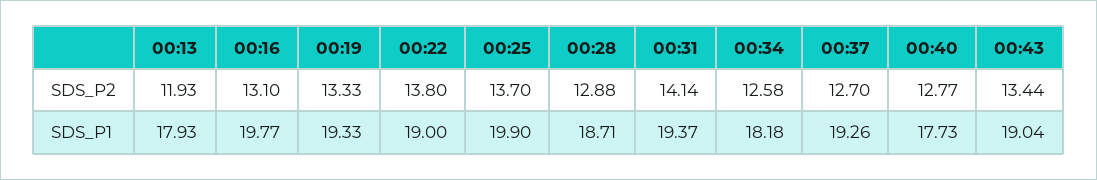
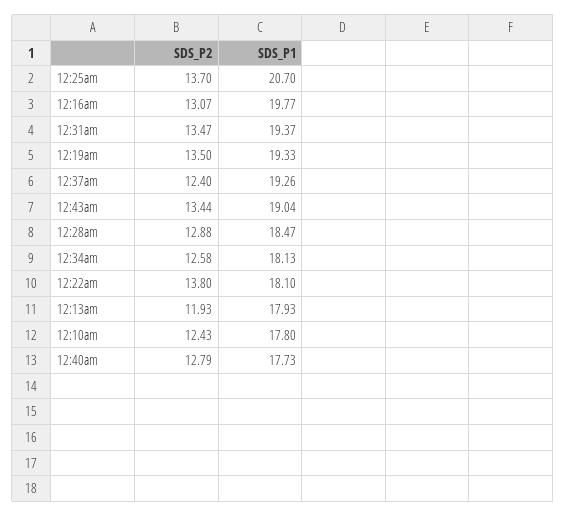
  {
    "00:13": {
      "SDS_P2": 11.93,
      "SDS_P1": 17.93
    },
    "00:16": {
-     "SDS_P2": 13.1,
+     "SDS_P2": 13.07,
      "SDS_P1": 19.77
    },
    "00:19": {
-     "SDS_P2": 13.33,
+     "SDS_P2": 13.5,
      "SDS_P1": 19.33
    },
    "00:22": {
      "SDS_P2": 13.8,
-     "SDS_P1": 19
+     "SDS_P1": 18.1
    },
    "00:25": {
      "SDS_P2": 13.7,
-     "SDS_P1": 19.9
+     "SDS_P1": 20.7
    },
    "00:28": {
      "SDS_P2": 12.88,
-     "SDS_P1": 18.71
+     "SDS_P1": 18.47
    },
    "00:31": {
-     "SDS_P2": 14.14,
+     "SDS_P2": 13.47,
      "SDS_P1": 19.37
    },
    "00:34": {
      "SDS_P2": 12.58,
-     "SDS_P1": 18.18
+     "SDS_P1": 18.13
    },
    "00:37": {
-     "SDS_P2": 12.7,
+     "SDS_P2": 12.4,
      "SDS_P1": 19.26
    },
    "00:40": {
-     "SDS_P2": 12.77,
+     "SDS_P2": 12.79,
      "SDS_P1": 17.73
    },
    "00:43": {
      "SDS_P2": 13.44,
      "SDS_P1": 19.04
-   }
+   },
+   "12:10am": {
+     "SDS_P2": 12.43,
+     "SDS_P1": 17.8
+   }
  }

